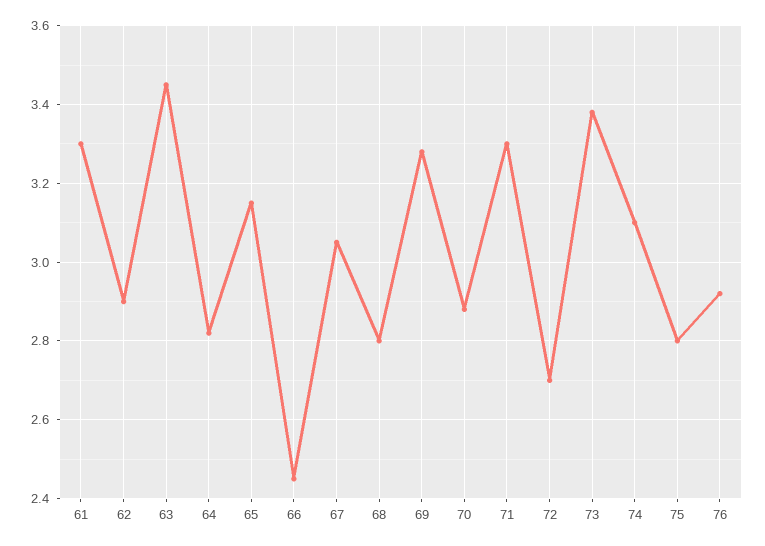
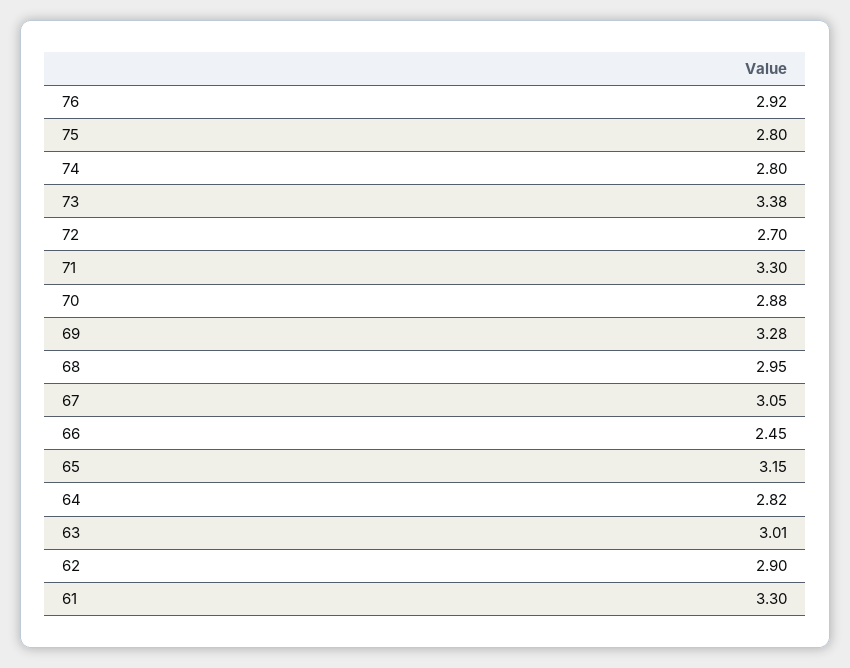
  {
    "61": 3.3,
    "62": 2.9,
-   "63": 3.45,
+   "63": 3.01,
    "64": 2.82,
    "65": 3.15,
    "66": 2.45,
    "67": 3.05,
-   "68": 2.8,
+   "68": 2.95,
    "69": 3.28,
    "70": 2.88,
    "71": 3.3,
    "72": 2.7,
    "73": 3.38,
-   "74": 3.1,
+   "74": 2.8,
    "75": 2.8,
    "76": 2.92
  }

